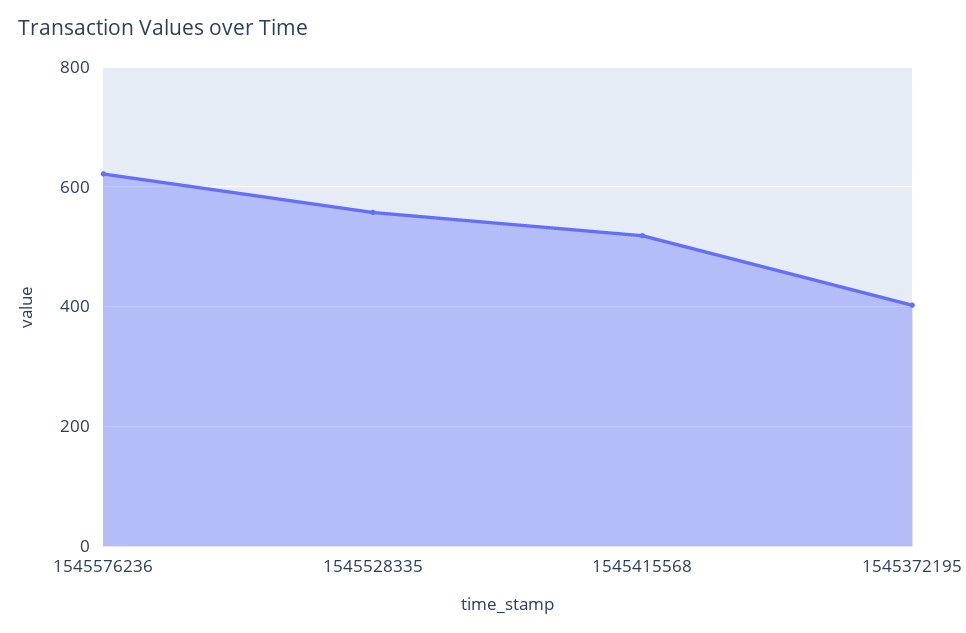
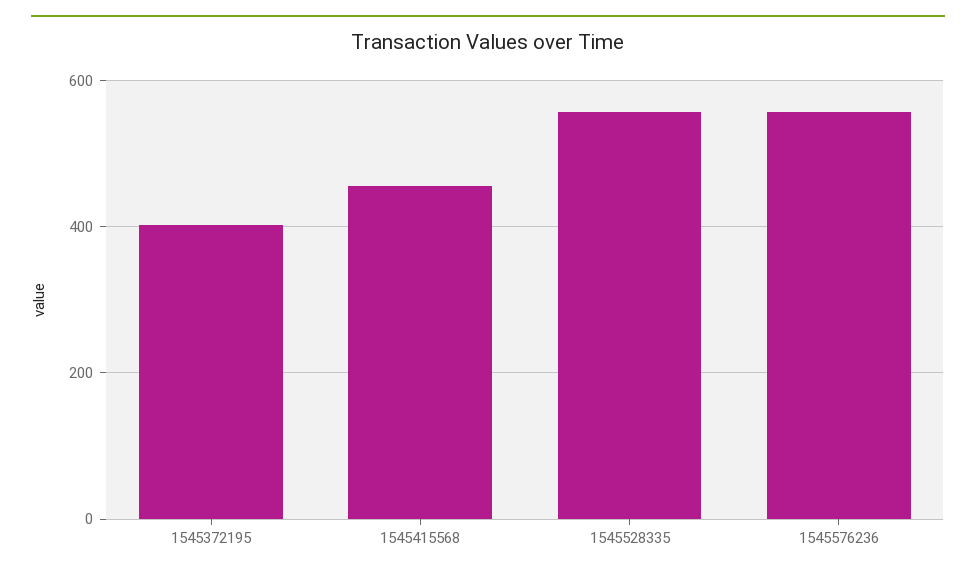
  {
-   "1545576236": 620,
+   "1545576236": 560,
    "1545528335": 560,
-   "1545415568": 520,
+   "1545415568": 460,
    "1545372195": 400
  }

